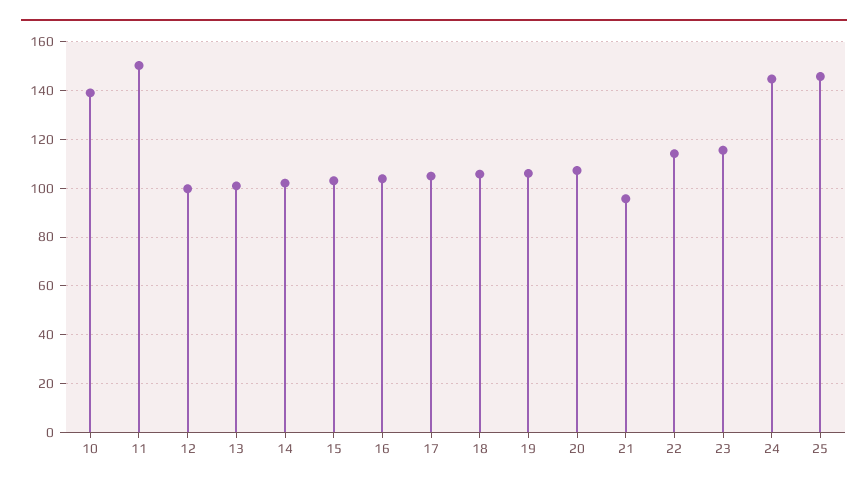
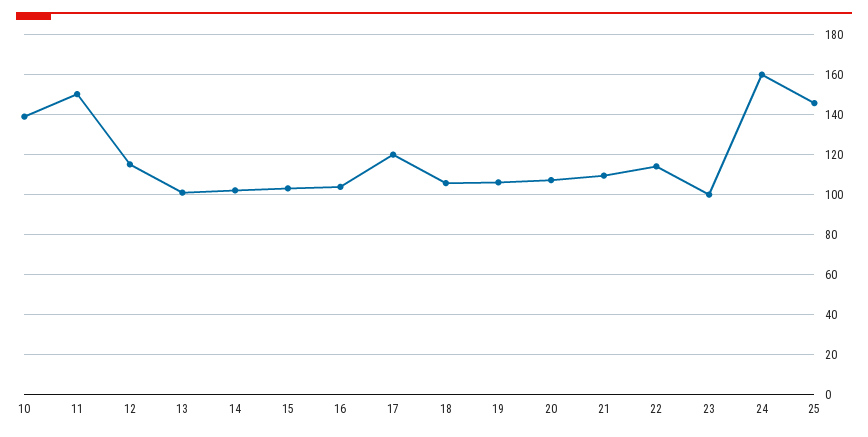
  {
    "10": 140,
    "11": 150,
-   "12": 100,
+   "12": 115,
    "13": 100,
    "14": 102.5,
    "15": 102.5,
    "16": 105,
-   "17": 105,
+   "17": 120,
    "18": 105,
    "19": 105,
    "20": 107.5,
-   "21": 95,
+   "21": 110,
    "22": 115,
-   "23": 115,
+   "23": 100,
-   "24": 145,
+   "24": 160,
    "25": 145
  }

